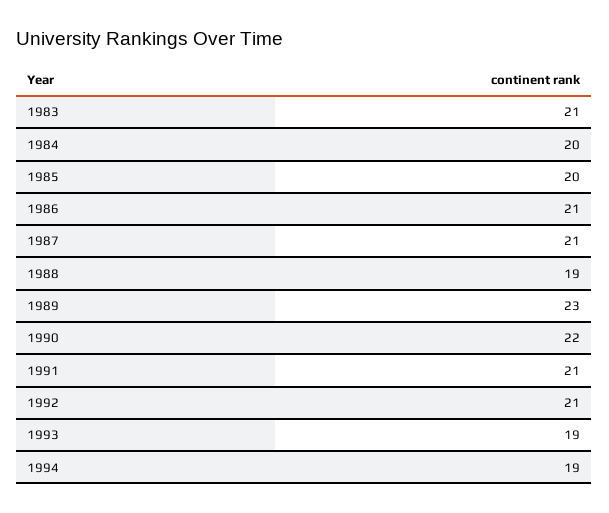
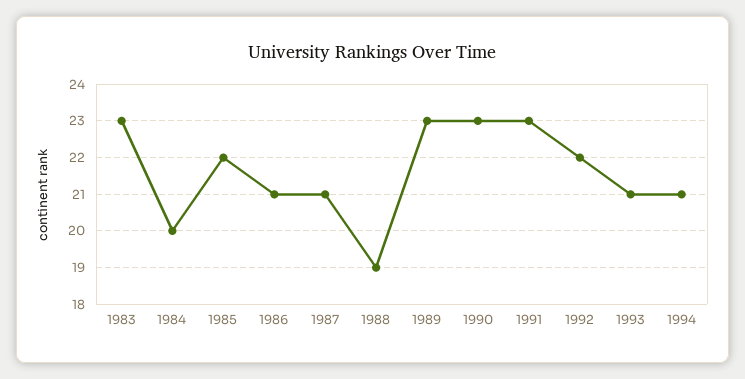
  {
-   "1983": 21,
+   "1983": 23,
    "1984": 20,
-   "1985": 20,
+   "1985": 22,
    "1986": 21,
    "1987": 21,
    "1988": 19,
    "1989": 23,
-   "1990": 22,
+   "1990": 23,
-   "1991": 21,
+   "1991": 23,
-   "1992": 21,
+   "1992": 22,
-   "1993": 19,
+   "1993": 21,
-   "1994": 19
+   "1994": 21
  }

